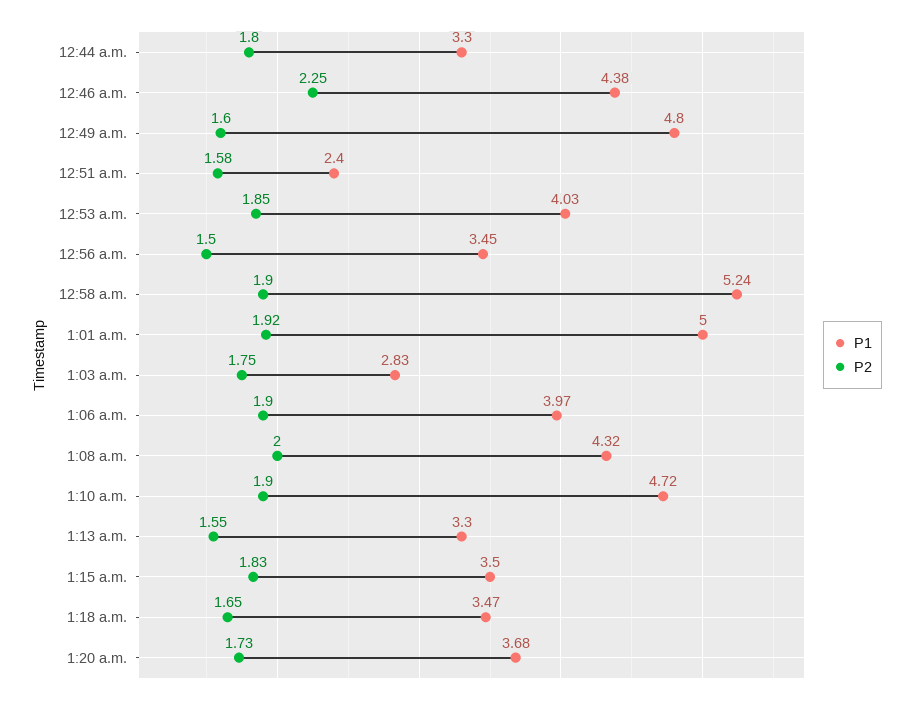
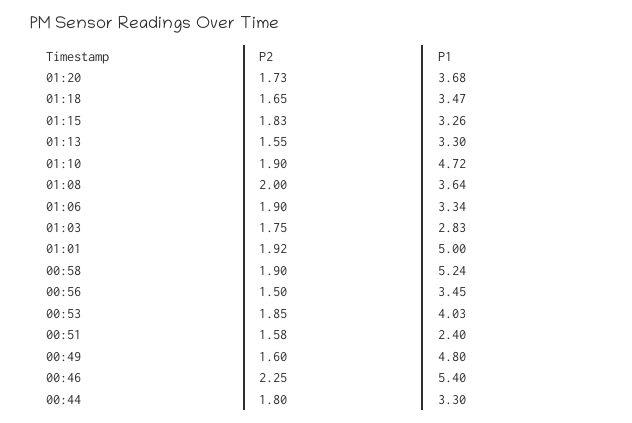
  {
    "P1": {
      "12:44 a.m.": 3.3,
-     "12:46 a.m.": 4.38,
+     "12:46 a.m.": 5.4,
      "12:49 a.m.": 4.8,
      "12:51 a.m.": 2.4,
      "12:53 a.m.": 4.03,
      "12:56 a.m.": 3.45,
      "12:58 a.m.": 5.24,
      "1:01 a.m.": 5,
      "1:03 a.m.": 2.83,
-     "1:06 a.m.": 3.97,
+     "1:06 a.m.": 3.34,
-     "1:08 a.m.": 4.32,
+     "1:08 a.m.": 3.64,
      "1:10 a.m.": 4.72,
      "1:13 a.m.": 3.3,
-     "1:15 a.m.": 3.5,
+     "1:15 a.m.": 3.26,
      "1:18 a.m.": 3.47,
      "1:20 a.m.": 3.68
    },
    "P2": {
      "12:44 a.m.": 1.8,
      "12:46 a.m.": 2.25,
      "12:49 a.m.": 1.6,
      "12:51 a.m.": 1.58,
      "12:53 a.m.": 1.85,
      "12:56 a.m.": 1.5,
      "12:58 a.m.": 1.9,
      "1:01 a.m.": 1.92,
      "1:03 a.m.": 1.75,
      "1:06 a.m.": 1.9,
      "1:08 a.m.": 2,
      "1:10 a.m.": 1.9,
      "1:13 a.m.": 1.55,
      "1:15 a.m.": 1.83,
      "1:18 a.m.": 1.65,
      "1:20 a.m.": 1.73
    }
  }

